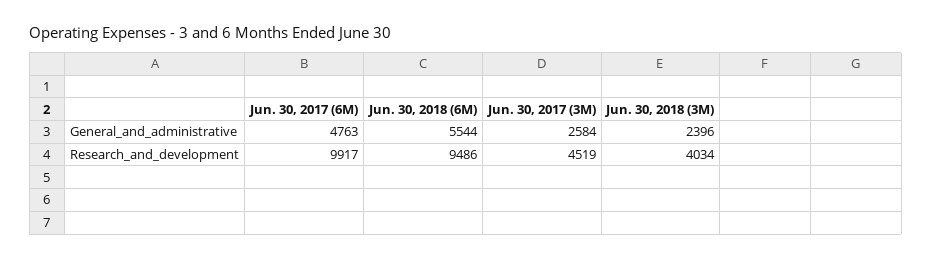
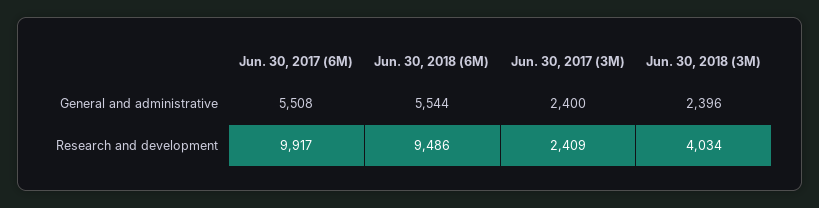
  {
    "Jun. 30, 2017 (6M)": {
-     "General_and_administrative": 4763,
+     "General_and_administrative": 5508,
      "Research_and_development": 9917
    },
    "Jun. 30, 2018 (6M)": {
      "General_and_administrative": 5544,
      "Research_and_development": 9486
    },
    "Jun. 30, 2017 (3M)": {
-     "General_and_administrative": 2584,
+     "General_and_administrative": 2400,
-     "Research_and_development": 4519
+     "Research_and_development": 2409
    },
    "Jun. 30, 2018 (3M)": {
      "General_and_administrative": 2396,
      "Research_and_development": 4034
    }
  }

